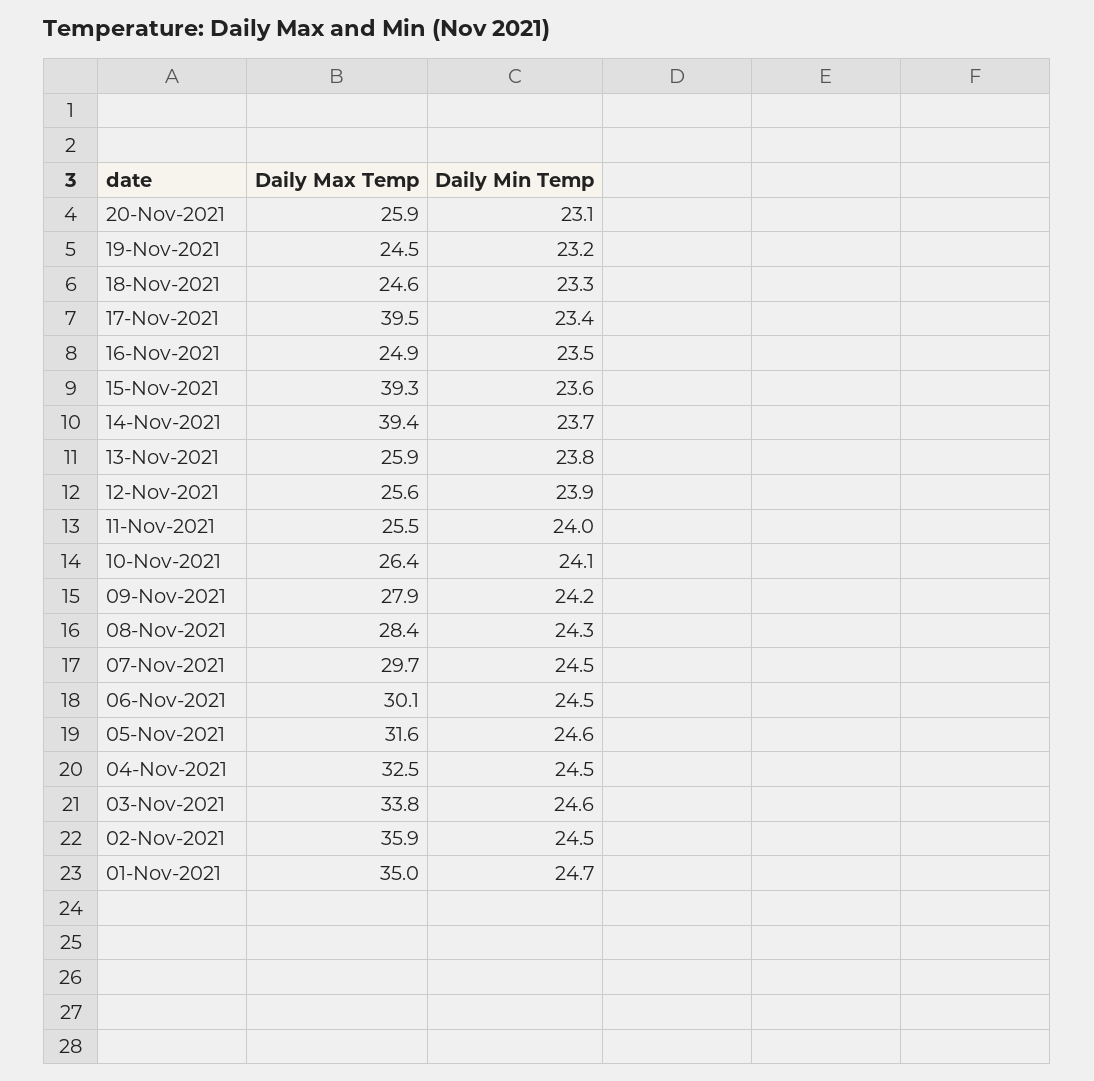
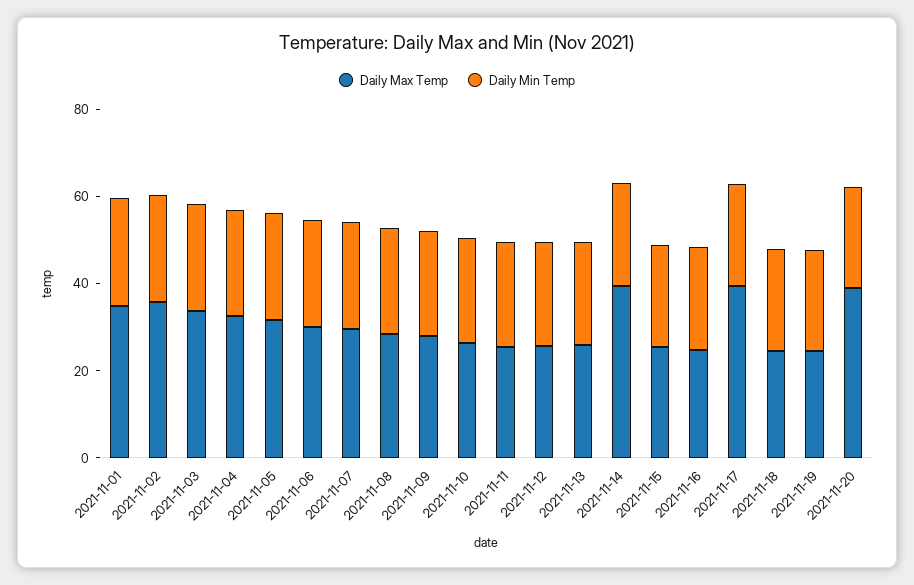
  {
    "Daily Max Temp": {
-     "20-Nov-2021": 25.9,
+     "20-Nov-2021": 40,
      "19-Nov-2021": 24.5,
      "18-Nov-2021": 24.6,
      "17-Nov-2021": 39.5,
      "16-Nov-2021": 24.9,
-     "15-Nov-2021": 39.3,
+     "15-Nov-2021": 25,
      "14-Nov-2021": 39.4,
      "13-Nov-2021": 25.9,
      "12-Nov-2021": 25.6,
      "11-Nov-2021": 25.5,
      "10-Nov-2021": 26.4,
      "09-Nov-2021": 27.9,
      "08-Nov-2021": 28.4,
      "07-Nov-2021": 29.7,
      "06-Nov-2021": 30.1,
      "05-Nov-2021": 31.6,
      "04-Nov-2021": 32.5,
      "03-Nov-2021": 33.8,
      "02-Nov-2021": 35.9,
      "01-Nov-2021": 35
    },
    "Daily Min Temp": {
      "20-Nov-2021": 23.1,
      "19-Nov-2021": 23.2,
      "18-Nov-2021": 23.3,
      "17-Nov-2021": 23.4,
      "16-Nov-2021": 23.5,
      "15-Nov-2021": 23.6,
      "14-Nov-2021": 23.7,
      "13-Nov-2021": 23.8,
      "12-Nov-2021": 23.9,
      "11-Nov-2021": 24,
      "10-Nov-2021": 24.1,
      "09-Nov-2021": 24.2,
      "08-Nov-2021": 24.3,
      "07-Nov-2021": 24.5,
      "06-Nov-2021": 24.5,
      "05-Nov-2021": 24.6,
      "04-Nov-2021": 24.5,
      "03-Nov-2021": 24.6,
      "02-Nov-2021": 24.5,
      "01-Nov-2021": 24.7
    }
  }

